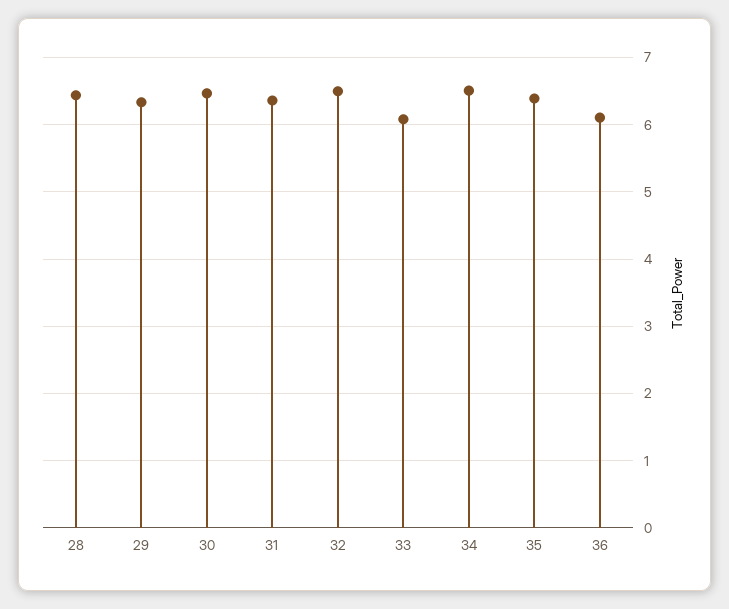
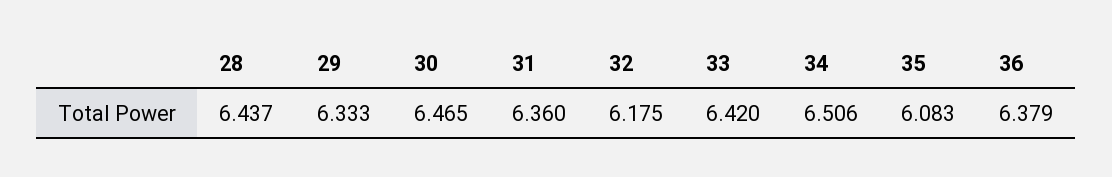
  {
    "28": 6.437,
    "29": 6.333,
    "30": 6.465,
    "31": 6.36,
-   "32": 6.5,
+   "32": 6.175,
-   "33": 6.1,
+   "33": 6.42,
    "34": 6.506,
-   "35": 6.4,
+   "35": 6.083,
-   "36": 6.1
+   "36": 6.379
  }

